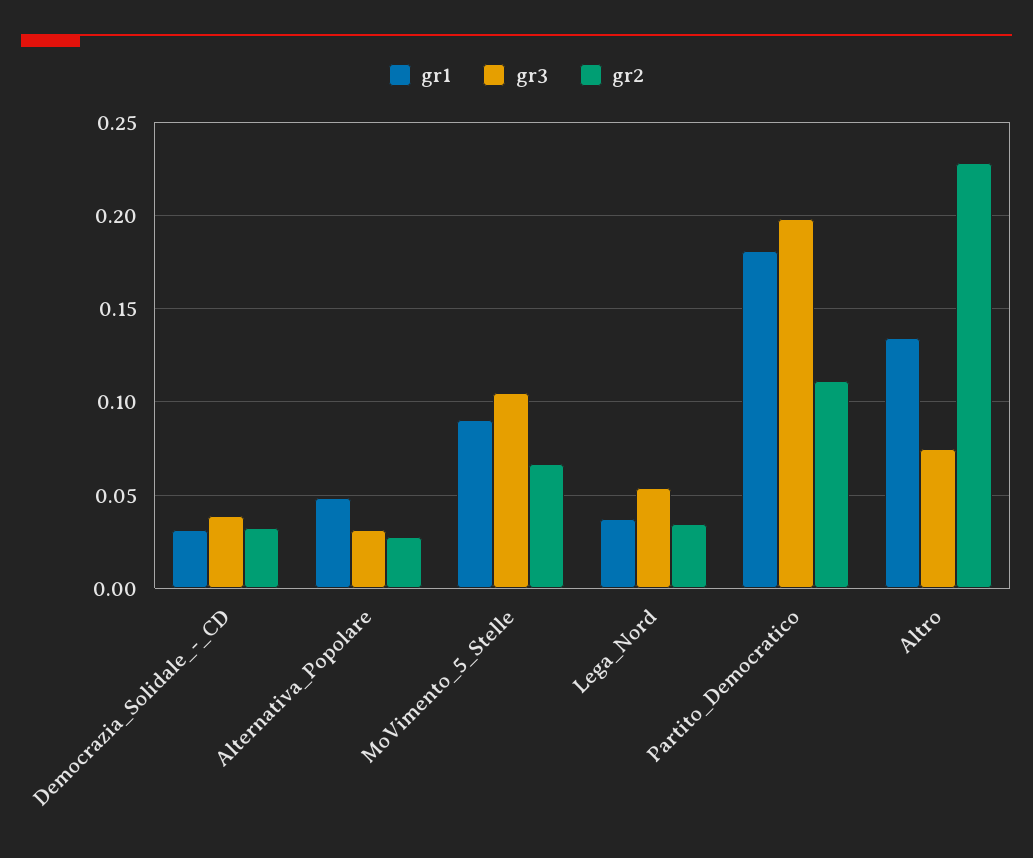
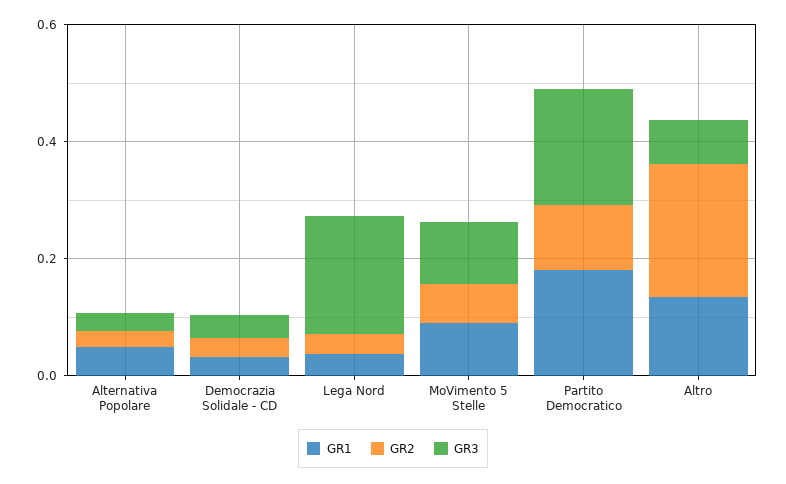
  {
    "gr1": {
      "Democrazia_Solidale_-_CD": 0.03,
      "Alternativa_Popolare": 0.05,
      "MoVimento_5_Stelle": 0.09,
      "Lega_Nord": 0.035,
      "Partito_Democratico": 0.18,
      "Altro": 0.135
    },
    "gr3": {
      "Democrazia_Solidale_-_CD": 0.04,
      "Alternativa_Popolare": 0.03,
      "MoVimento_5_Stelle": 0.105,
-     "Lega_Nord": 0.055,
+     "Lega_Nord": 0.2,
      "Partito_Democratico": 0.2,
      "Altro": 0.075
    },
    "gr2": {
      "Democrazia_Solidale_-_CD": 0.035,
      "Alternativa_Popolare": 0.025,
      "MoVimento_5_Stelle": 0.065,
      "Lega_Nord": 0.035,
      "Partito_Democratico": 0.11,
      "Altro": 0.23
    }
  }

